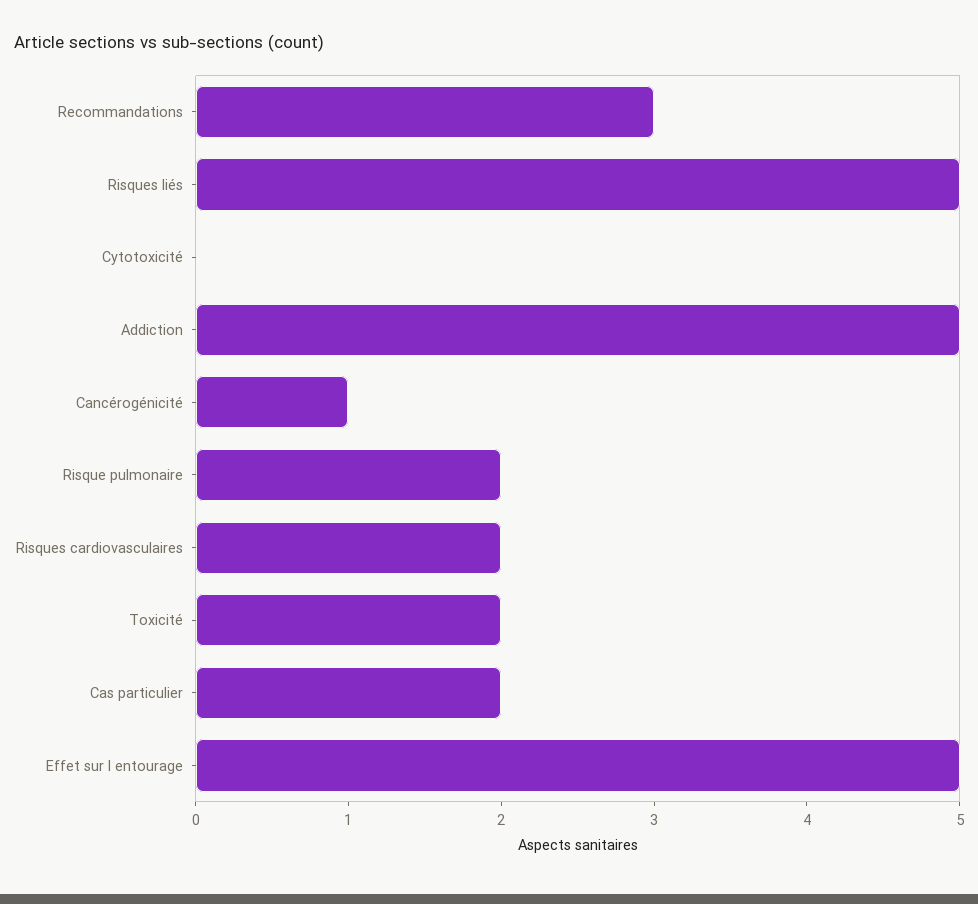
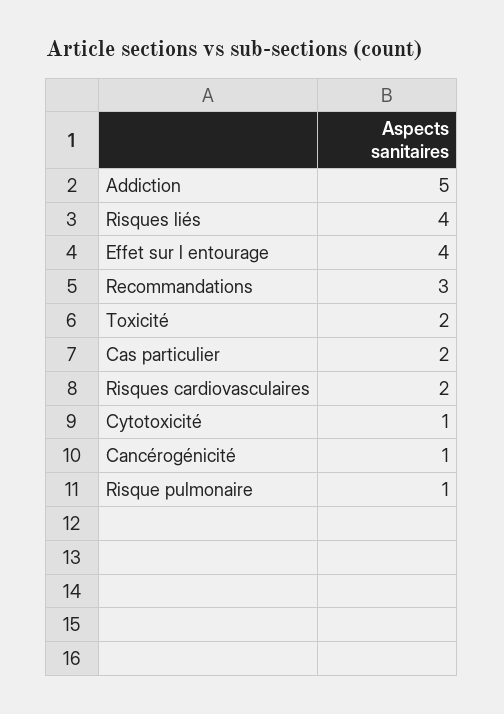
  {
    "Recommandations": 3,
-   "Risques liés": 5,
+   "Risques liés": 4,
-   "Cytotoxicité": 0,
+   "Cytotoxicité": 1,
    "Addiction": 5,
    "Cancérogénicité": 1,
-   "Risque pulmonaire": 2,
+   "Risque pulmonaire": 1,
    "Risques cardiovasculaires": 2,
    "Toxicité": 2,
    "Cas particulier": 2,
-   "Effet sur l entourage": 5
+   "Effet sur l entourage": 4
  }

